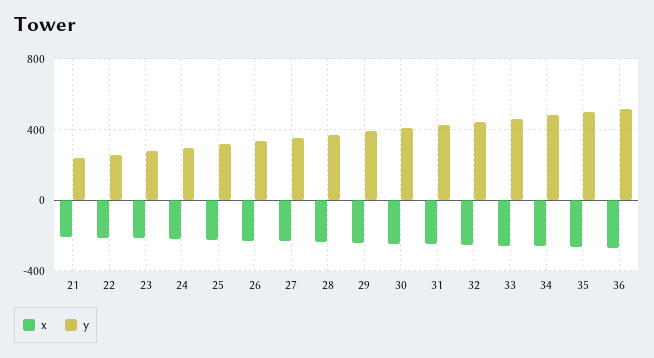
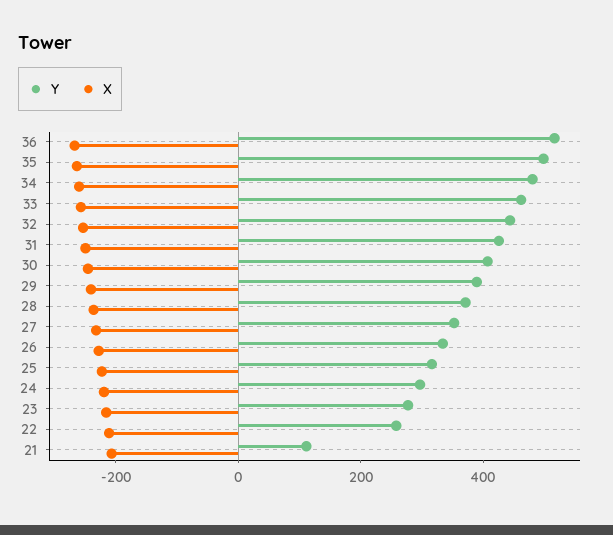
  {
    "x": {
      "21": -200,
      "22": -200,
      "23": -200,
      "24": -200,
      "25": -200,
      "26": -250,
      "27": -250,
      "28": -250,
      "29": -250,
      "30": -250,
      "31": -250,
      "32": -250,
      "33": -250,
      "34": -250,
      "35": -250,
      "36": -250
    },
    "y": {
-     "21": 250,
+     "21": 100,
      "22": 250,
      "23": 300,
      "24": 300,
      "25": 300,
      "26": 350,
      "27": 350,
      "28": 350,
      "29": 400,
      "30": 400,
      "31": 450,
      "32": 450,
      "33": 450,
      "34": 500,
      "35": 500,
      "36": 500
    }
  }

